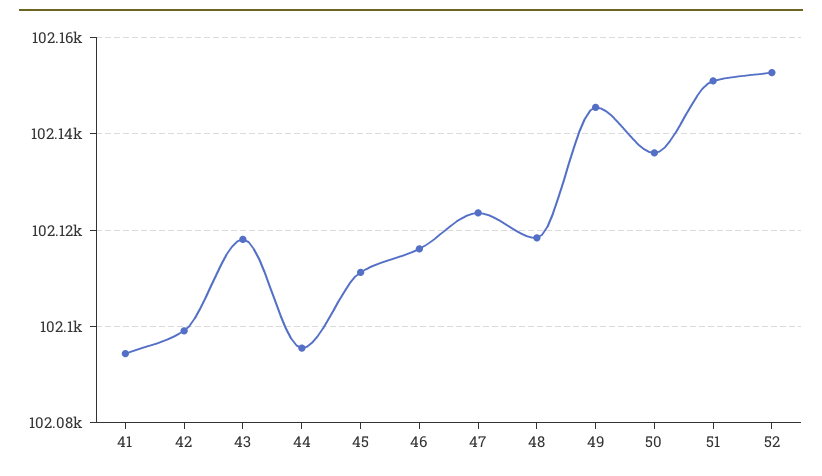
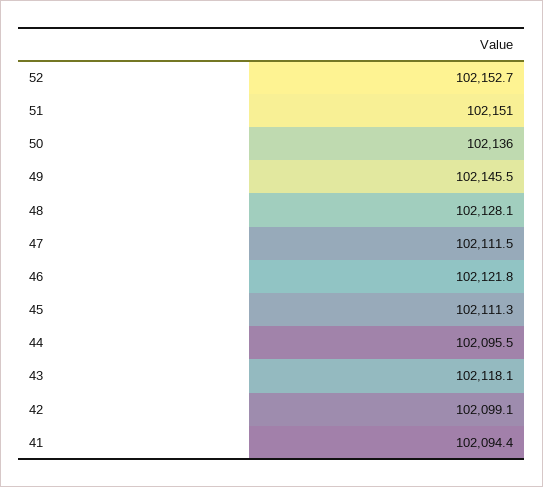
  {
    "41": 102094.4,
    "42": 102099.1,
    "43": 102118.1,
    "44": 102095.5,
    "45": 102111.3,
-   "46": 102116,
+   "46": 102121.8,
-   "47": 102124,
+   "47": 102111.5,
-   "48": 102118,
+   "48": 102128.1,
    "49": 102145.5,
    "50": 102136,
    "51": 102151,
    "52": 102152.7
  }

